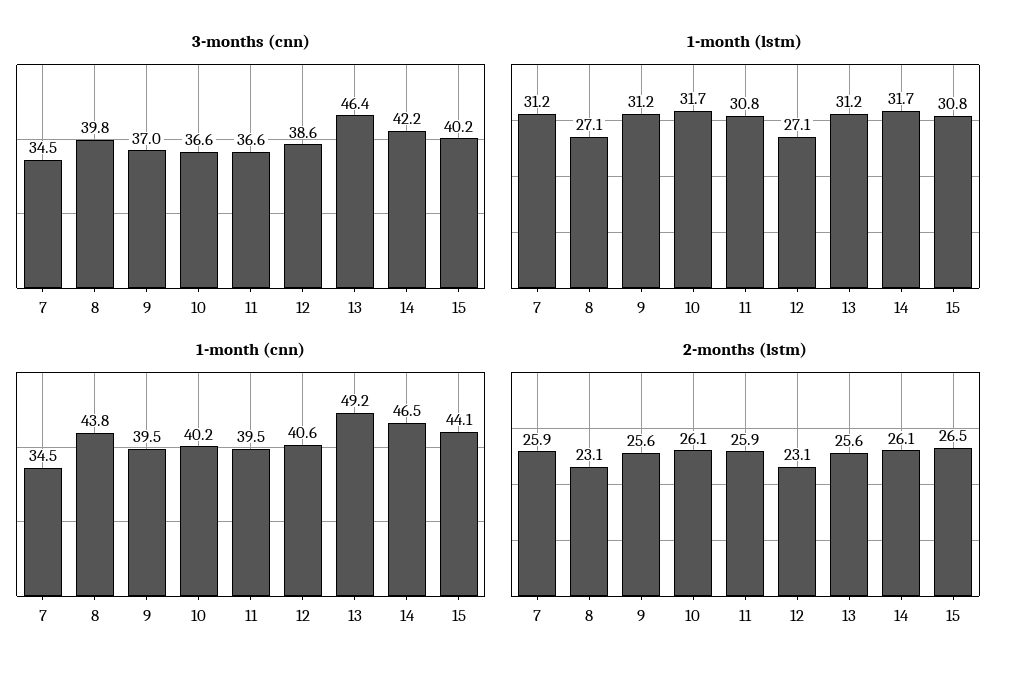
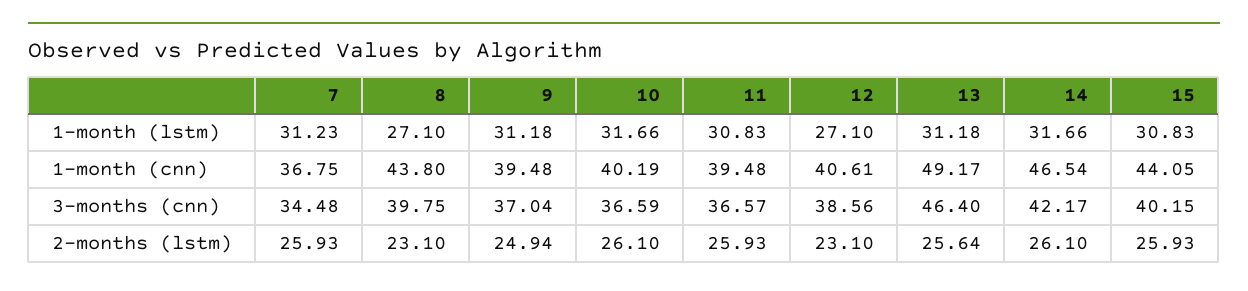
  {
    "3-months (cnn)": {
      "7": 34.48,
      "8": 39.75,
      "9": 37.04,
      "10": 36.59,
      "11": 36.57,
      "12": 38.56,
      "13": 46.4,
      "14": 42.17,
      "15": 40.15
    },
    "1-month (lstm)": {
      "7": 31.23,
      "8": 27.1,
      "9": 31.18,
      "10": 31.66,
      "11": 30.83,
      "12": 27.1,
      "13": 31.18,
      "14": 31.66,
      "15": 30.83
    },
    "1-month (cnn)": {
-     "7": 34.5,
+     "7": 36.75,
      "8": 43.8,
      "9": 39.48,
      "10": 40.19,
      "11": 39.48,
      "12": 40.61,
      "13": 49.17,
      "14": 46.54,
      "15": 44.05
    },
    "2-months (lstm)": {
      "7": 25.93,
      "8": 23.1,
-     "9": 25.6,
+     "9": 24.94,
      "10": 26.1,
      "11": 25.93,
      "12": 23.1,
      "13": 25.64,
      "14": 26.1,
-     "15": 26.5
+     "15": 25.93
    }
  }

